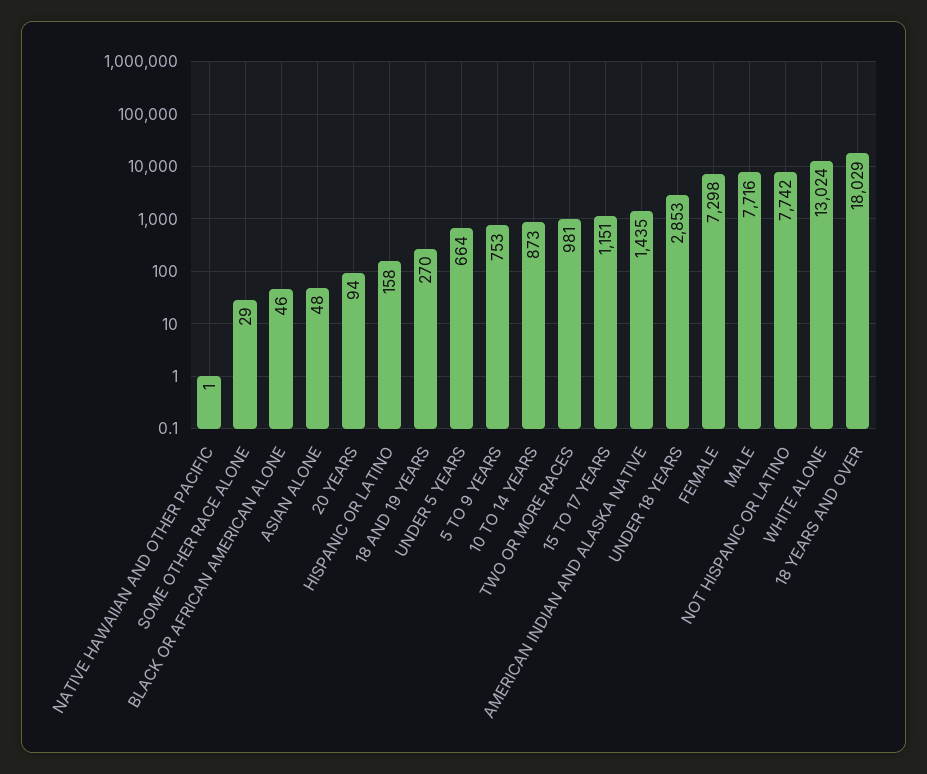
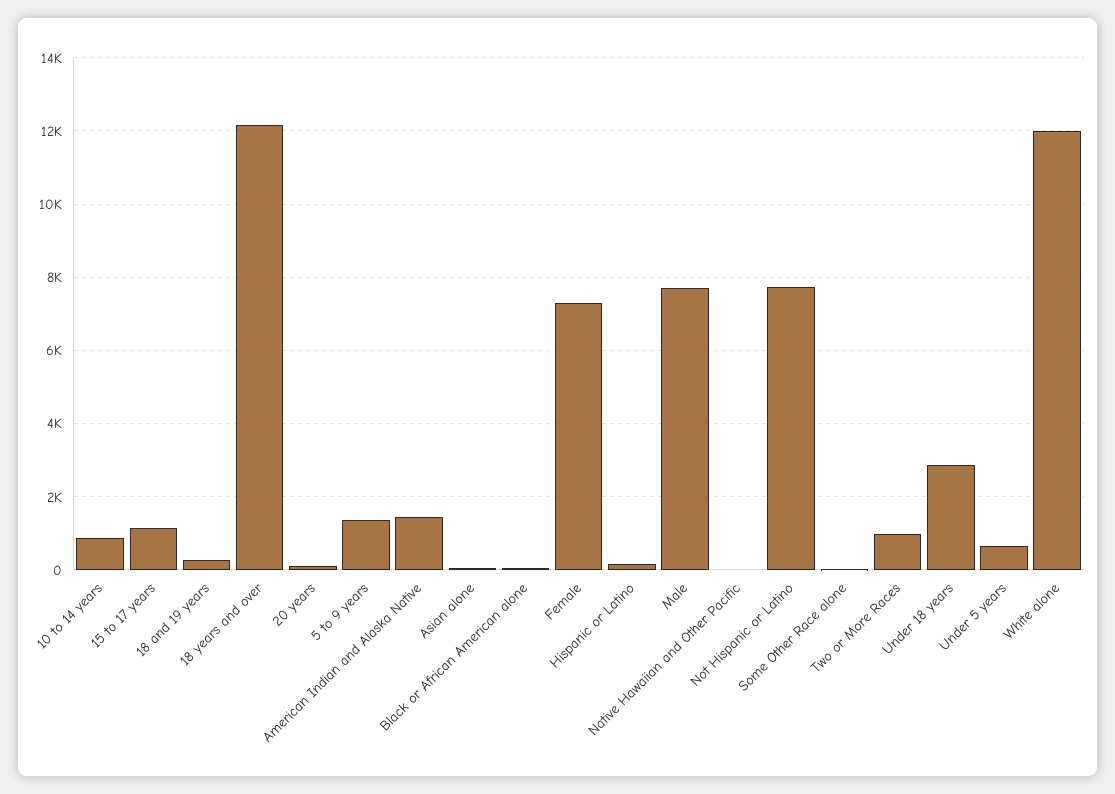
  {
    "NATIVE HAWAIIAN AND OTHER PACIFIC": 1,
    "SOME OTHER RACE ALONE": 29,
    "BLACK OR AFRICAN AMERICAN ALONE": 46,
    "ASIAN ALONE": 48,
    "20 YEARS": 94,
    "HISPANIC OR LATINO": 158,
    "18 AND 19 YEARS": 270,
    "UNDER 5 YEARS": 664,
-   "5 TO 9 YEARS": 753,
+   "5 TO 9 YEARS": 1400,
    "10 TO 14 YEARS": 873,
    "TWO OR MORE RACES": 981,
    "15 TO 17 YEARS": 1151,
    "AMERICAN INDIAN AND ALASKA NATIVE": 1435,
    "UNDER 18 YEARS": 2853,
    "FEMALE": 7298,
    "MALE": 7716,
    "NOT HISPANIC OR LATINO": 7742,
-   "WHITE ALONE": 13024,
+   "WHITE ALONE": 12000,
-   "18 YEARS AND OVER": 18029
+   "18 YEARS AND OVER": 12200
  }

